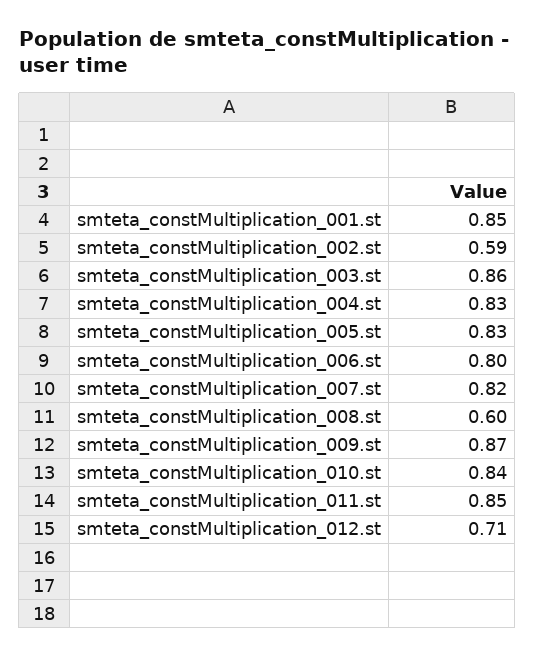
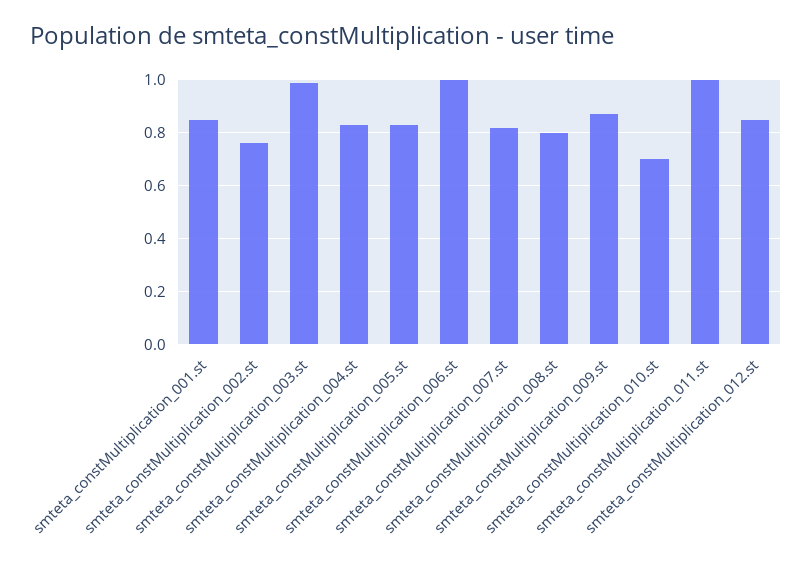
  {
    "smteta_constMultiplication_001.st": 0.85,
-   "smteta_constMultiplication_002.st": 0.59,
+   "smteta_constMultiplication_002.st": 0.75,
-   "smteta_constMultiplication_003.st": 0.86,
+   "smteta_constMultiplication_003.st": 1,
    "smteta_constMultiplication_004.st": 0.83,
    "smteta_constMultiplication_005.st": 0.83,
-   "smteta_constMultiplication_006.st": 0.8,
+   "smteta_constMultiplication_006.st": 1,
    "smteta_constMultiplication_007.st": 0.82,
-   "smteta_constMultiplication_008.st": 0.6,
+   "smteta_constMultiplication_008.st": 0.8,
    "smteta_constMultiplication_009.st": 0.87,
-   "smteta_constMultiplication_010.st": 0.84,
+   "smteta_constMultiplication_010.st": 0.7,
-   "smteta_constMultiplication_011.st": 0.85,
+   "smteta_constMultiplication_011.st": 1,
-   "smteta_constMultiplication_012.st": 0.71
+   "smteta_constMultiplication_012.st": 0.85
  }

